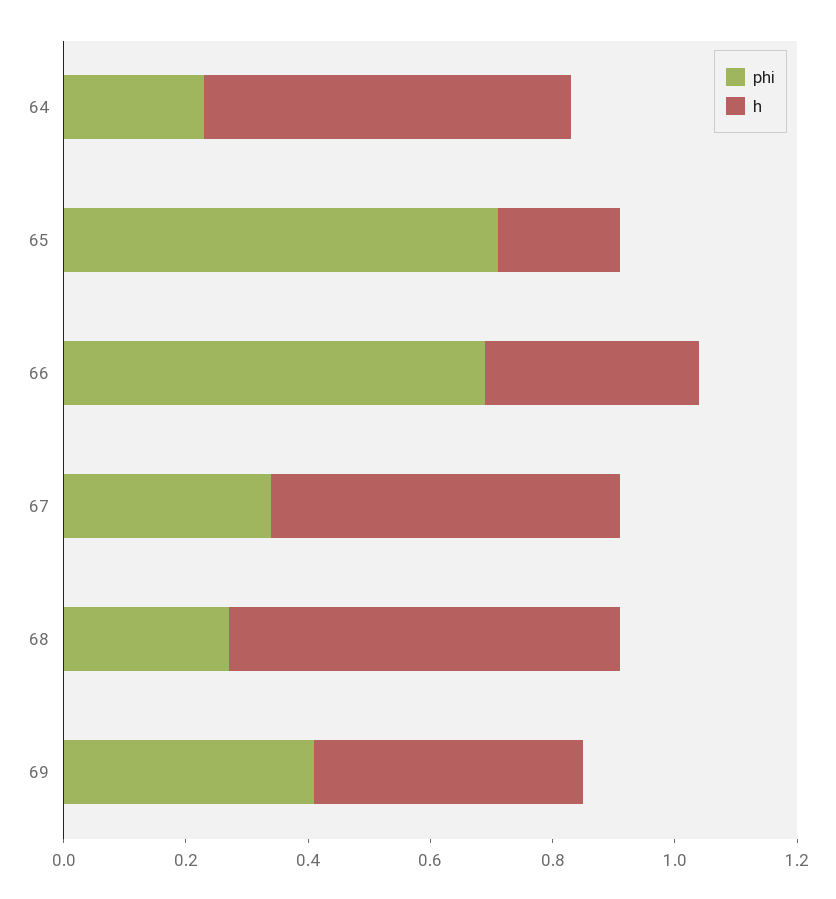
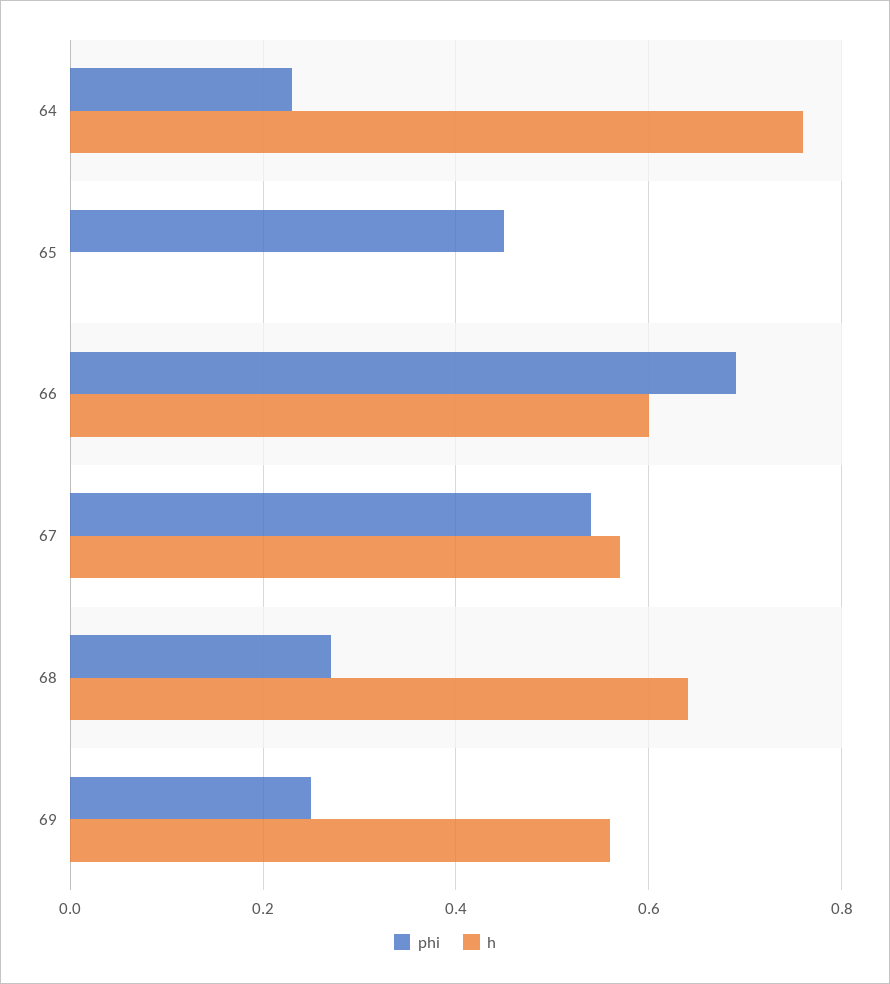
  {
    "phi": {
      "64": 0.25,
-     "65": 0.7,
+     "65": 0.45,
      "66": 0.7,
-     "67": 0.35,
+     "67": 0.55,
      "68": 0.25,
-     "69": 0.4
+     "69": 0.25
    },
    "h": {
-     "64": 0.6,
+     "64": 0.75,
-     "65": 0.2,
+     "65": 0,
-     "66": 0.35,
+     "66": 0.6,
      "67": 0.55,
      "68": 0.65,
-     "69": 0.45
+     "69": 0.55
    }
  }

